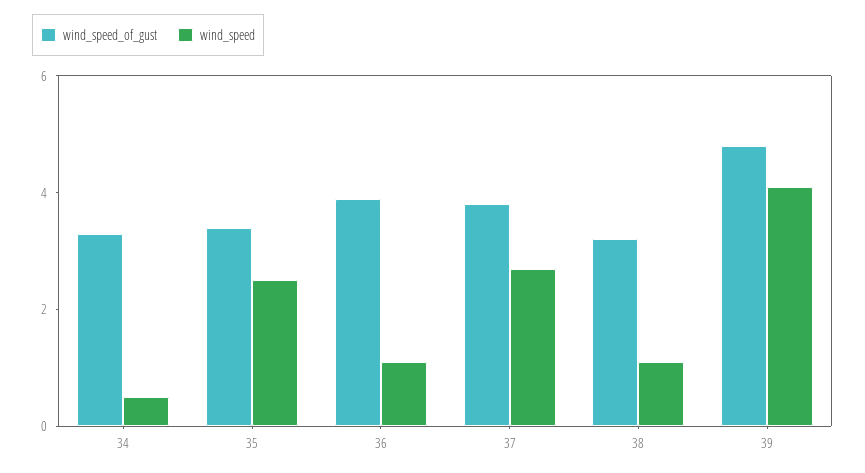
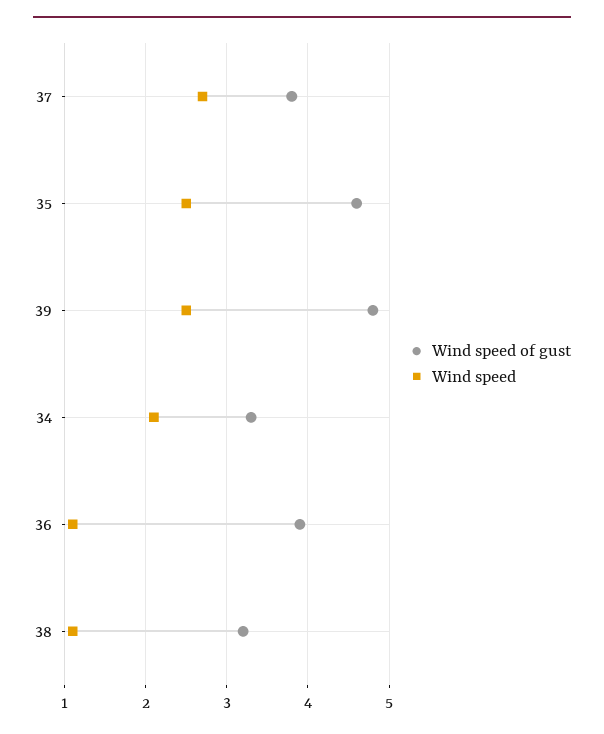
  {
    "wind_speed_of_gust": {
      "34": 3.3,
-     "35": 3.5,
+     "35": 4.6,
      "36": 3.9,
      "37": 3.8,
      "38": 3.2,
      "39": 4.8
    },
    "wind_speed": {
-     "34": 0.5,
+     "34": 2.1,
      "35": 2.5,
      "36": 1.1,
      "37": 2.7,
      "38": 1.1,
-     "39": 4
+     "39": 2.5
    }
  }

